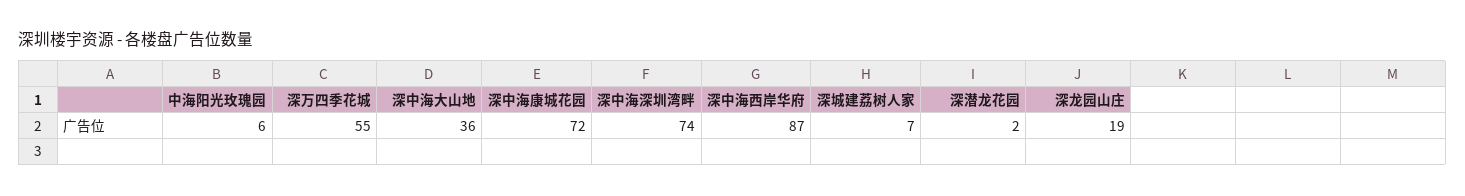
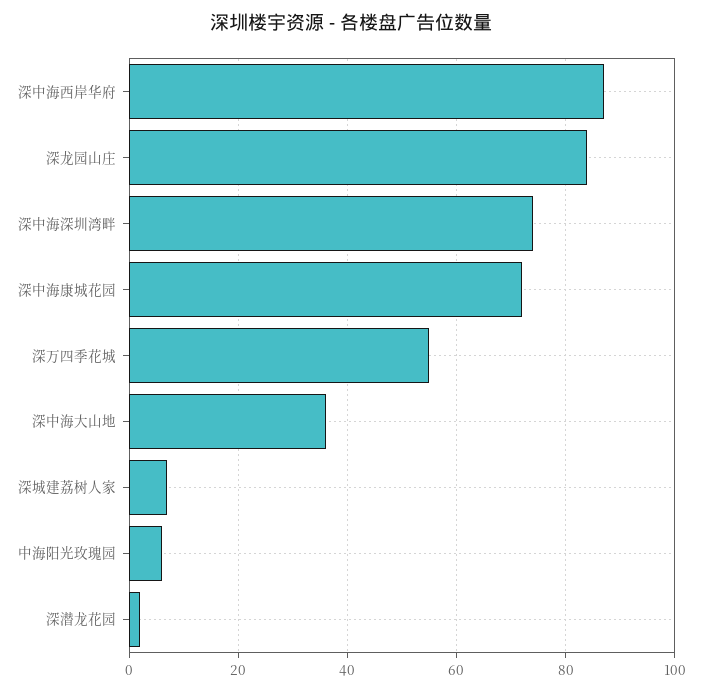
  {
    "中海阳光玫瑰园": 6,
    "深万四季花城": 55,
    "深中海大山地": 36,
    "深中海康城花园": 72,
    "深中海深圳湾畔": 74,
    "深中海西岸华府": 87,
    "深城建荔树人家": 7,
    "深潜龙花园": 2,
-   "深龙园山庄": 19
+   "深龙园山庄": 85
  }

